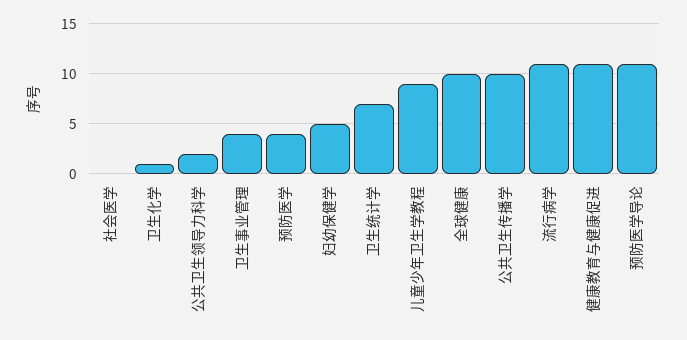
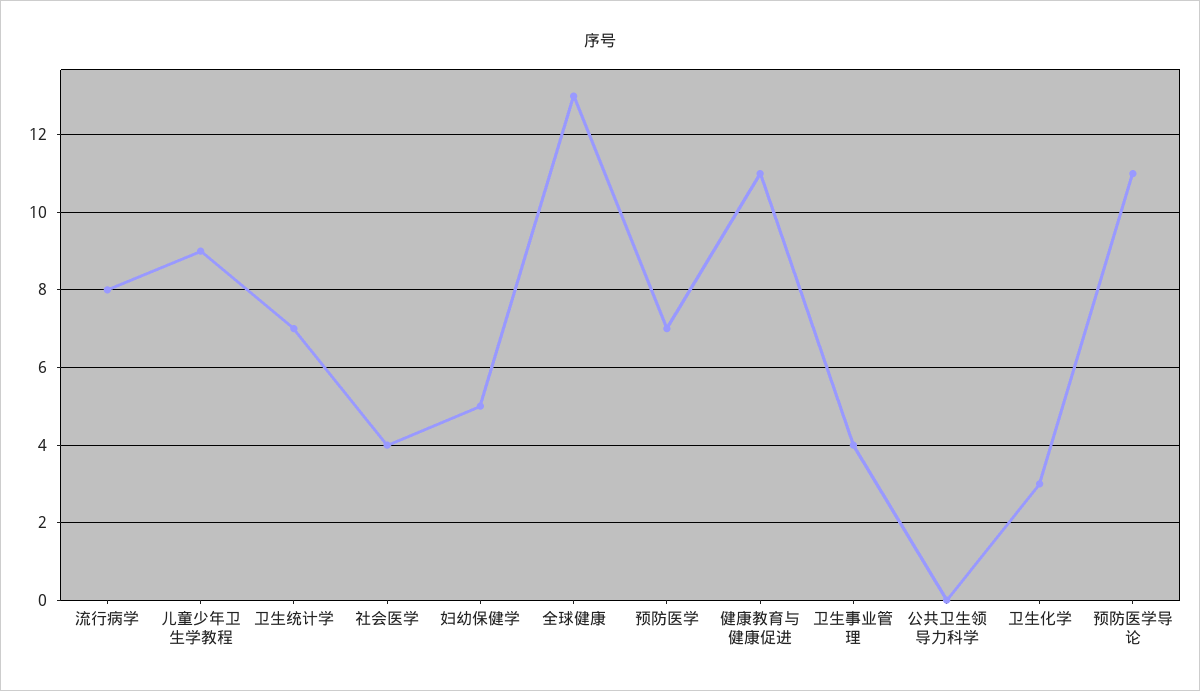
  {
-   "社会医学": 0,
+   "社会医学": 4,
-   "卫生化学": 1,
+   "卫生化学": 3,
-   "公共卫生领导力科学": 2,
+   "公共卫生领导力科学": 0,
    "卫生事业管理": 4,
-   "预防医学": 4,
+   "预防医学": 7,
    "妇幼保健学": 5,
    "卫生统计学": 7,
    "儿童少年卫生学教程": 9,
-   "全球健康": 10,
+   "全球健康": 13,
-   "公共卫生传播学": 10,
-   "流行病学": 11,
+   "流行病学": 8,
    "健康教育与健康促进": 11,
    "预防医学导论": 11
  }

